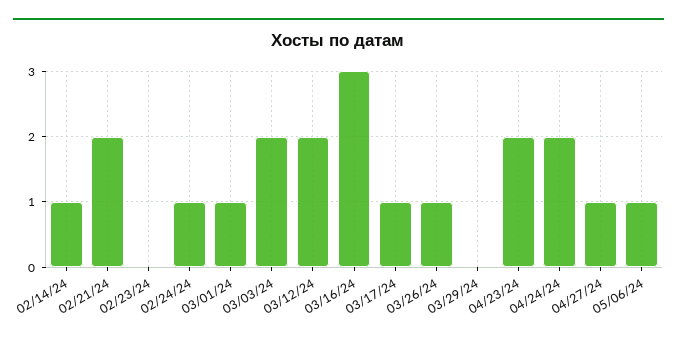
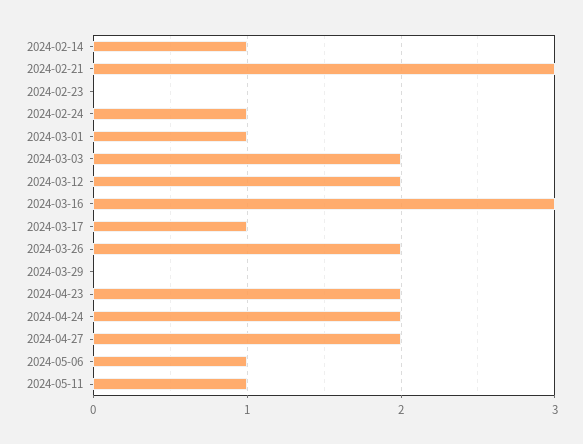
  {
    "02/14/24": 1,
-   "02/21/24": 2,
+   "02/21/24": 3,
    "02/23/24": 0,
    "02/24/24": 1,
    "03/01/24": 1,
    "03/03/24": 2,
    "03/12/24": 2,
    "03/16/24": 3,
    "03/17/24": 1,
-   "03/26/24": 1,
+   "03/26/24": 2,
    "03/29/24": 0,
    "04/23/24": 2,
    "04/24/24": 2,
-   "04/27/24": 1,
+   "04/27/24": 2,
-   "05/06/24": 1
+   "05/06/24": 1,
+   "2024-05-11": 1
  }

